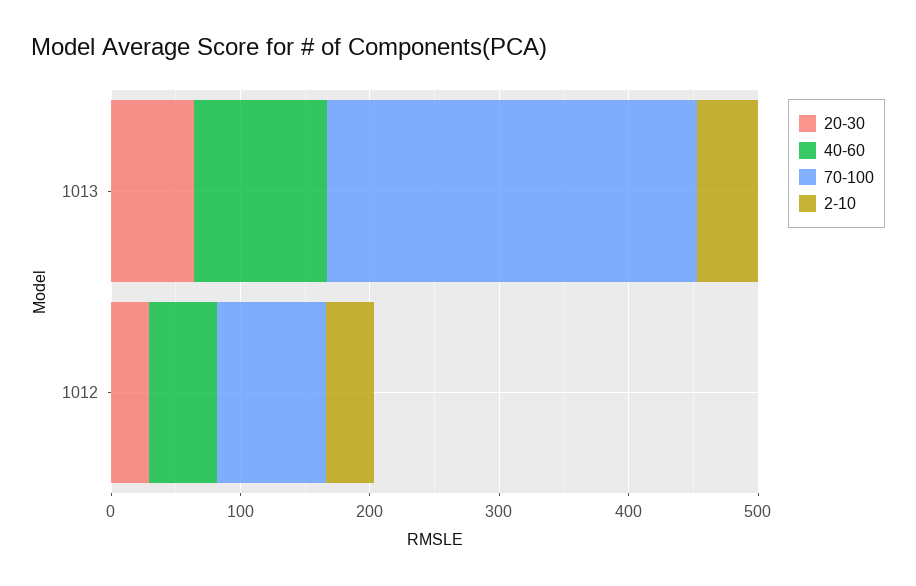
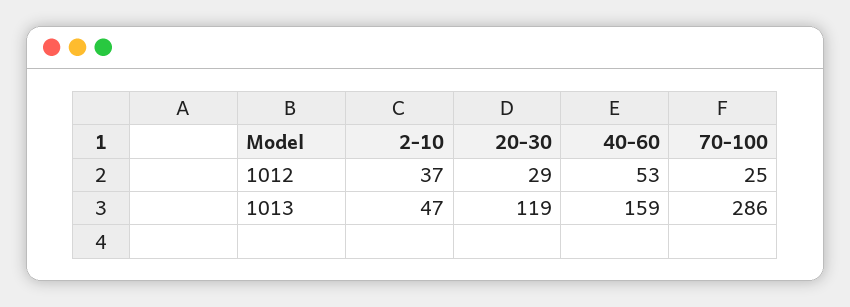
  {
    "20-30": {
-     "1013": 60,
+     "1013": 119,
      "1012": 29
    },
    "40-60": {
-     "1013": 100,
+     "1013": 159,
      "1012": 53
    },
    "70-100": {
      "1013": 286,
-     "1012": 80
+     "1012": 25
    },
    "2-10": {
      "1013": 47,
      "1012": 37
    }
  }

